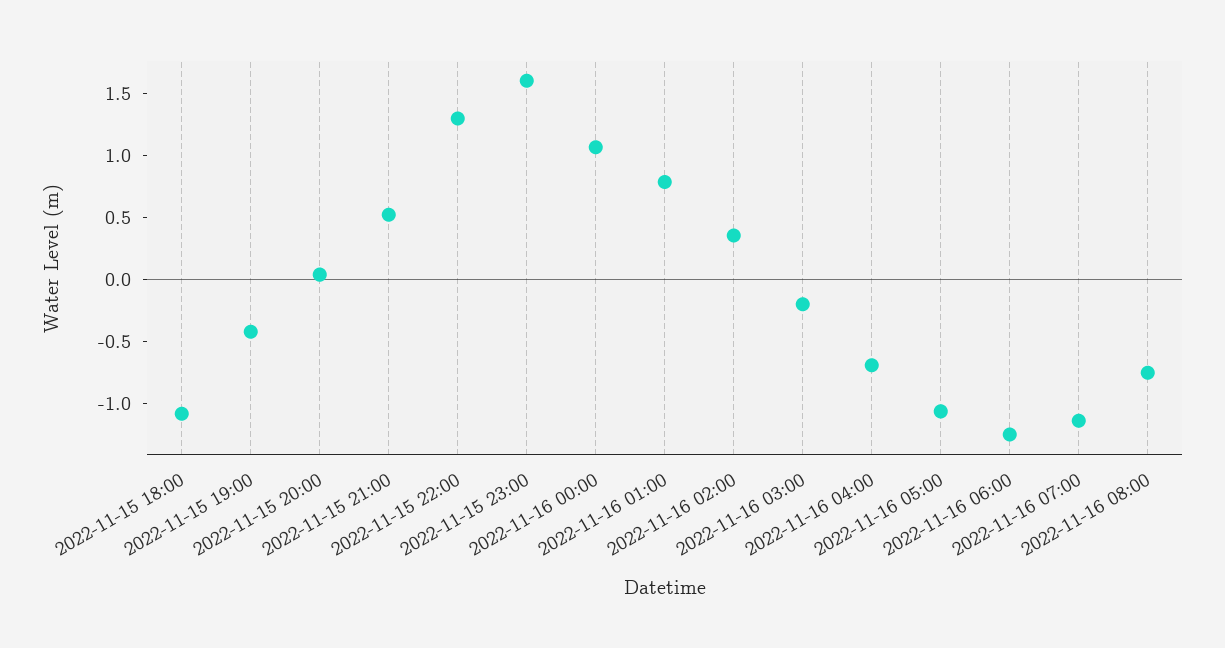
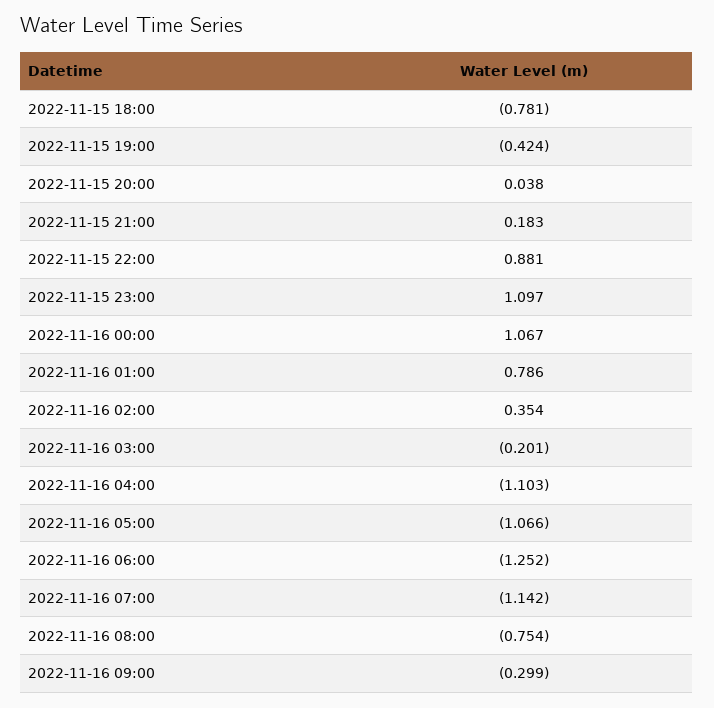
  {
-   "2022-11-15 18:00": -1.1,
+   "2022-11-15 18:00": -0.781,
    "2022-11-15 19:00": -0.424,
    "2022-11-15 20:00": 0.038,
-   "2022-11-15 21:00": 0.5,
+   "2022-11-15 21:00": 0.183,
-   "2022-11-15 22:00": 1.3,
+   "2022-11-15 22:00": 0.881,
-   "2022-11-15 23:00": 1.6,
+   "2022-11-15 23:00": 1.097,
    "2022-11-16 00:00": 1.067,
    "2022-11-16 01:00": 0.786,
    "2022-11-16 02:00": 0.354,
    "2022-11-16 03:00": -0.201,
-   "2022-11-16 04:00": -0.7,
+   "2022-11-16 04:00": -1.103,
    "2022-11-16 05:00": -1.066,
    "2022-11-16 06:00": -1.252,
    "2022-11-16 07:00": -1.142,
-   "2022-11-16 08:00": -0.754
+   "2022-11-16 08:00": -0.754,
+   "2022-11-16 09:00": -0.299
  }

